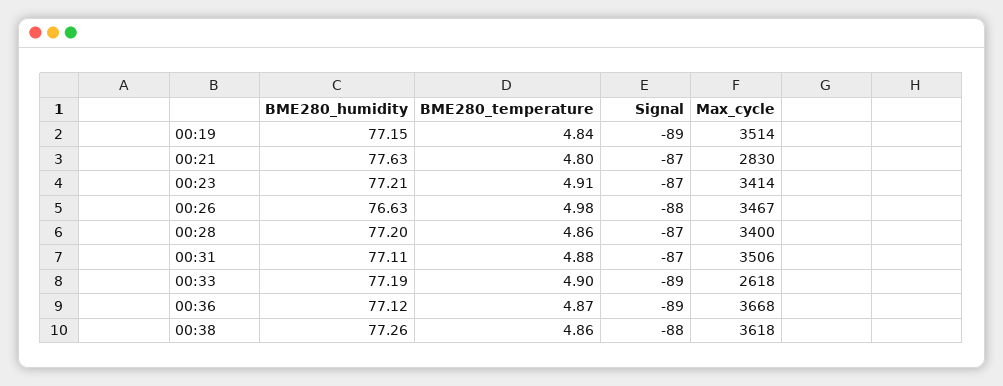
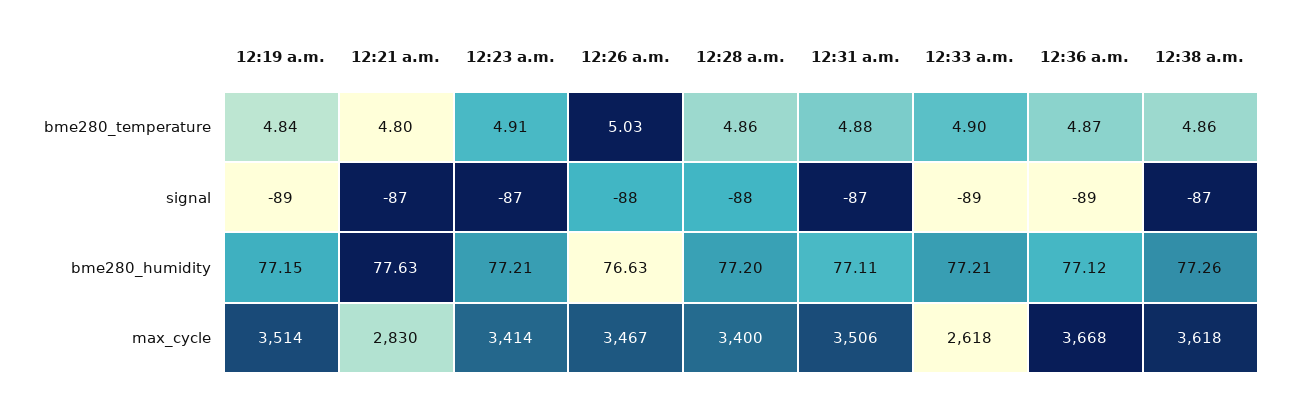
  {
    "BME280_humidity": {
      "00:19": 77.15,
      "00:21": 77.63,
      "00:23": 77.21,
      "00:26": 76.63,
      "00:28": 77.2,
      "00:31": 77.11,
-     "00:33": 77.19,
+     "00:33": 77.21,
      "00:36": 77.12,
      "00:38": 77.26
    },
    "BME280_temperature": {
      "00:19": 4.84,
      "00:21": 4.8,
      "00:23": 4.91,
-     "00:26": 4.98,
+     "00:26": 5.03,
      "00:28": 4.86,
      "00:31": 4.88,
      "00:33": 4.9,
      "00:36": 4.87,
      "00:38": 4.86
    },
    "Signal": {
      "00:19": -89,
      "00:21": -87,
      "00:23": -87,
      "00:26": -88,
-     "00:28": -87,
+     "00:28": -88,
      "00:31": -87,
      "00:33": -89,
      "00:36": -89,
-     "00:38": -88
+     "00:38": -87
    },
    "Max_cycle": {
      "00:19": 3514,
      "00:21": 2830,
      "00:23": 3414,
      "00:26": 3467,
      "00:28": 3400,
      "00:31": 3506,
      "00:33": 2618,
      "00:36": 3668,
      "00:38": 3618
    }
  }

